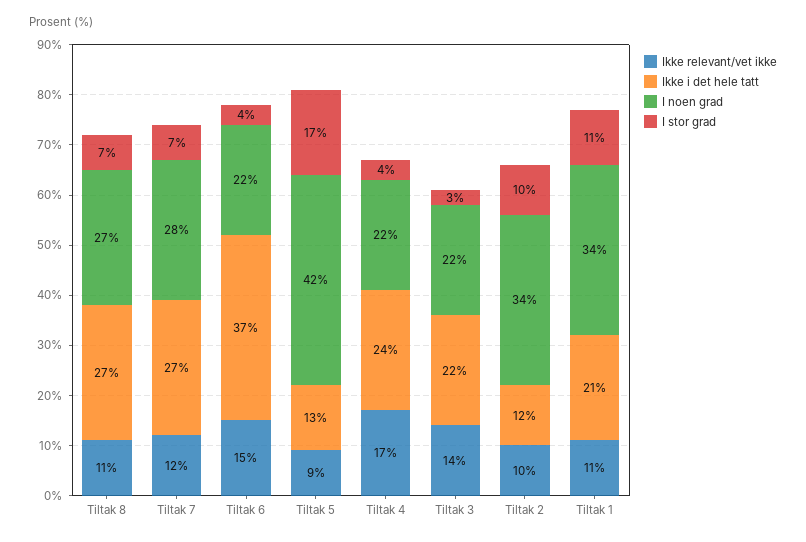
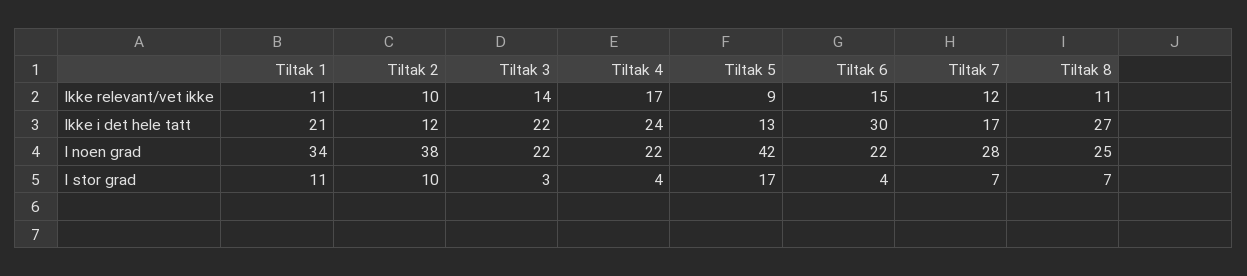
  {
    "Ikke relevant/vet ikke": {
      "Tiltak 8": 11,
      "Tiltak 7": 12,
      "Tiltak 6": 15,
      "Tiltak 5": 9,
      "Tiltak 4": 17,
      "Tiltak 3": 14,
      "Tiltak 2": 10,
      "Tiltak 1": 11
    },
    "Ikke i det hele tatt": {
      "Tiltak 8": 27,
-     "Tiltak 7": 27,
+     "Tiltak 7": 17,
-     "Tiltak 6": 37,
+     "Tiltak 6": 30,
      "Tiltak 5": 13,
      "Tiltak 4": 24,
      "Tiltak 3": 22,
      "Tiltak 2": 12,
      "Tiltak 1": 21
    },
    "I noen grad": {
-     "Tiltak 8": 27,
+     "Tiltak 8": 25,
      "Tiltak 7": 28,
      "Tiltak 6": 22,
      "Tiltak 5": 42,
      "Tiltak 4": 22,
      "Tiltak 3": 22,
-     "Tiltak 2": 34,
+     "Tiltak 2": 38,
      "Tiltak 1": 34
    },
    "I stor grad": {
      "Tiltak 8": 7,
      "Tiltak 7": 7,
      "Tiltak 6": 4,
      "Tiltak 5": 17,
      "Tiltak 4": 4,
      "Tiltak 3": 3,
      "Tiltak 2": 10,
      "Tiltak 1": 11
    }
  }

